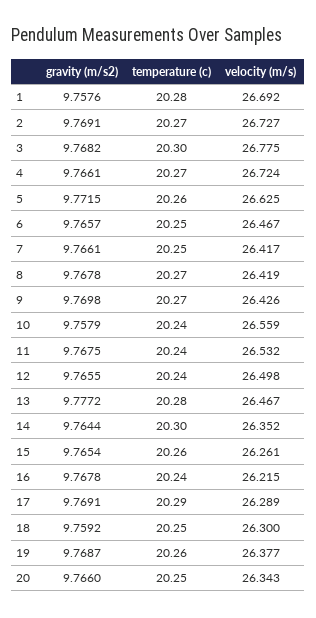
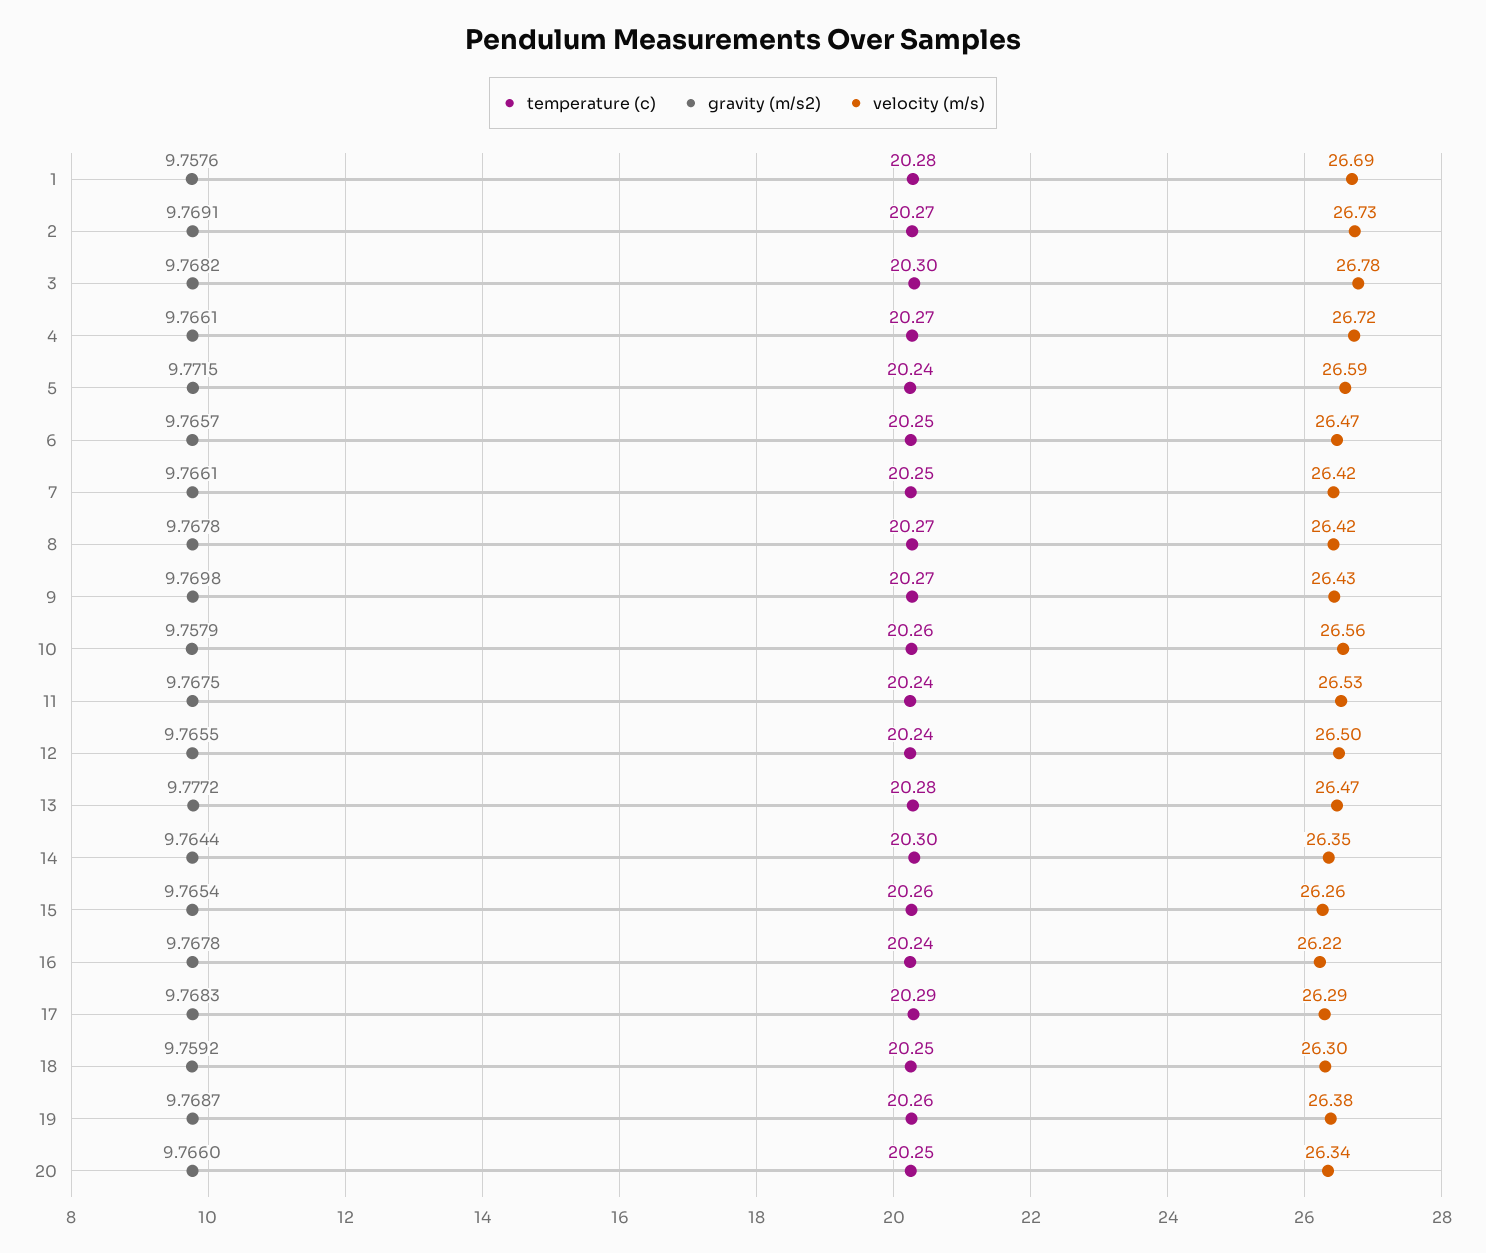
  {
    "gravity (m/s2)": {
      "1": 9.7576,
      "2": 9.7691,
      "3": 9.7682,
      "4": 9.7661,
      "5": 9.7715,
      "6": 9.7657,
      "7": 9.7661,
      "8": 9.7678,
      "9": 9.7698,
      "10": 9.7579,
      "11": 9.7675,
      "12": 9.7655,
      "13": 9.7772,
      "14": 9.7644,
      "15": 9.7654,
      "16": 9.7678,
-     "17": 9.7691,
+     "17": 9.7683,
      "18": 9.7592,
      "19": 9.7687,
      "20": 9.766
    },
    "temperature (c)": {
      "1": 20.28,
      "2": 20.27,
      "3": 20.3,
      "4": 20.27,
-     "5": 20.26,
+     "5": 20.24,
      "6": 20.25,
      "7": 20.25,
      "8": 20.27,
      "9": 20.27,
-     "10": 20.24,
+     "10": 20.26,
      "11": 20.24,
      "12": 20.24,
      "13": 20.28,
      "14": 20.3,
      "15": 20.26,
      "16": 20.24,
      "17": 20.29,
      "18": 20.25,
      "19": 20.26,
      "20": 20.25
    },
    "velocity (m/s)": {
      "1": 26.692,
      "2": 26.727,
      "3": 26.775,
      "4": 26.724,
-     "5": 26.625,
+     "5": 26.59,
      "6": 26.467,
      "7": 26.417,
      "8": 26.419,
      "9": 26.426,
      "10": 26.559,
      "11": 26.532,
      "12": 26.498,
      "13": 26.467,
      "14": 26.352,
      "15": 26.261,
      "16": 26.215,
      "17": 26.289,
      "18": 26.3,
      "19": 26.377,
      "20": 26.343
    }
  }

